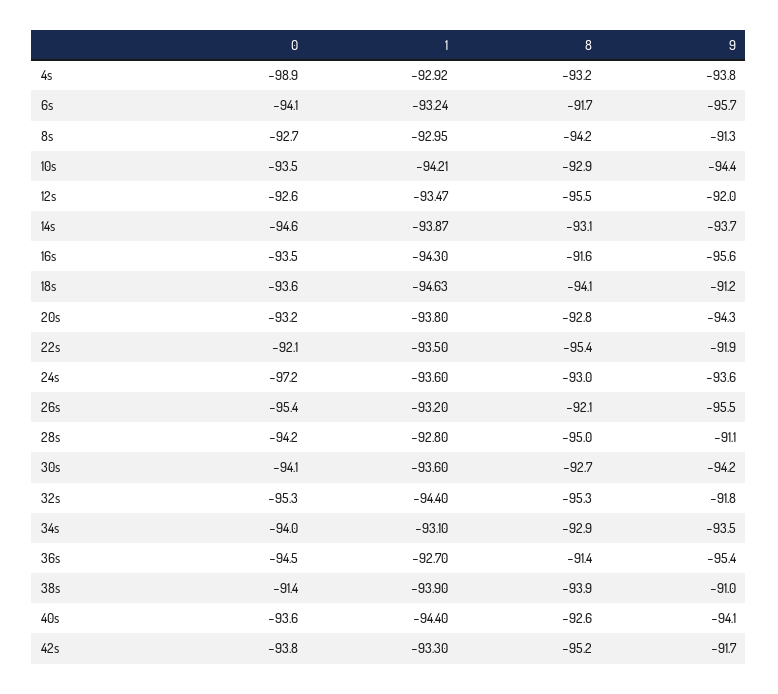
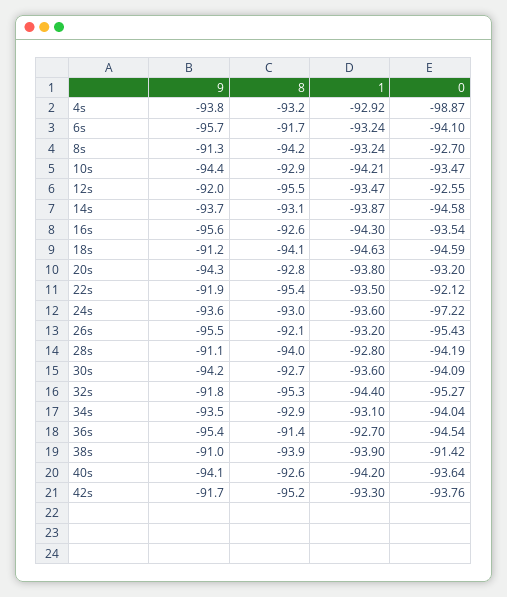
  {
    "0": {
      "4s": -98.87,
      "6s": -94.1,
      "8s": -92.7,
      "10s": -93.47,
      "12s": -92.55,
      "14s": -94.58,
      "16s": -93.54,
-     "18s": -93.6,
+     "18s": -94.59,
      "20s": -93.2,
      "22s": -92.12,
      "24s": -97.22,
      "26s": -95.43,
      "28s": -94.19,
      "30s": -94.09,
      "32s": -95.27,
      "34s": -94.04,
      "36s": -94.54,
      "38s": -91.42,
      "40s": -93.64,
      "42s": -93.76
    },
    "1": {
      "4s": -92.92,
      "6s": -93.24,
-     "8s": -92.95,
+     "8s": -93.24,
      "10s": -94.21,
      "12s": -93.47,
      "14s": -93.87,
      "16s": -94.3,
      "18s": -94.63,
      "20s": -93.8,
      "22s": -93.5,
      "24s": -93.6,
      "26s": -93.2,
      "28s": -92.8,
      "30s": -93.6,
      "32s": -94.4,
      "34s": -93.1,
      "36s": -92.7,
      "38s": -93.9,
-     "40s": -94.4,
+     "40s": -94.2,
      "42s": -93.3
    },
    "8": {
      "4s": -93.2,
      "6s": -91.7,
      "8s": -94.2,
      "10s": -92.9,
      "12s": -95.5,
      "14s": -93.1,
-     "16s": -91.6,
+     "16s": -92.6,
      "18s": -94.1,
      "20s": -92.8,
      "22s": -95.4,
      "24s": -93,
      "26s": -92.1,
-     "28s": -95,
+     "28s": -94,
      "30s": -92.7,
      "32s": -95.3,
      "34s": -92.9,
      "36s": -91.4,
      "38s": -93.9,
      "40s": -92.6,
      "42s": -95.2
    },
    "9": {
      "4s": -93.8,
      "6s": -95.7,
      "8s": -91.3,
      "10s": -94.4,
      "12s": -92,
      "14s": -93.7,
      "16s": -95.6,
      "18s": -91.2,
      "20s": -94.3,
      "22s": -91.9,
      "24s": -93.6,
      "26s": -95.5,
      "28s": -91.1,
      "30s": -94.2,
      "32s": -91.8,
      "34s": -93.5,
      "36s": -95.4,
      "38s": -91,
      "40s": -94.1,
      "42s": -91.7
    }
  }

